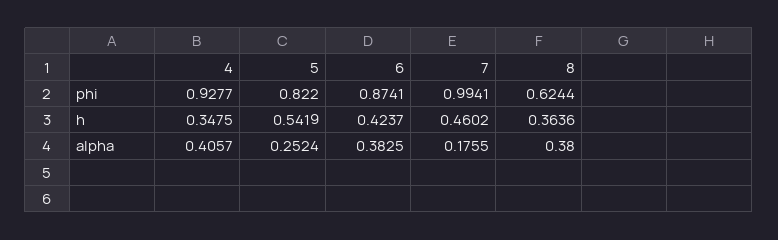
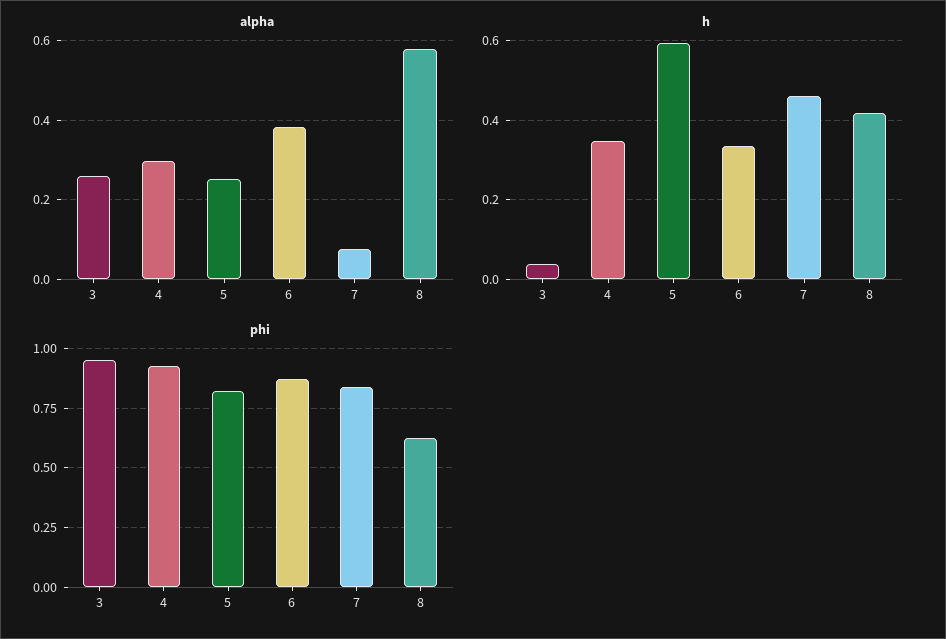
  {
    "phi": {
      "4": 0.9277,
      "5": 0.822,
      "6": 0.8741,
-     "7": 0.9941,
+     "7": 0.85,
-     "8": 0.6244
+     "8": 0.6244,
+     "3": 0.95
    },
    "h": {
      "4": 0.3475,
-     "5": 0.5419,
+     "5": 0.6,
-     "6": 0.4237,
+     "6": 0.34,
      "7": 0.4602,
-     "8": 0.3636
+     "8": 0.42,
+     "3": 0.04
    },
    "alpha": {
-     "4": 0.4057,
+     "4": 0.3,
      "5": 0.2524,
      "6": 0.3825,
-     "7": 0.1755,
+     "7": 0.08,
-     "8": 0.38
+     "8": 0.58,
+     "3": 0.26
    }
  }

